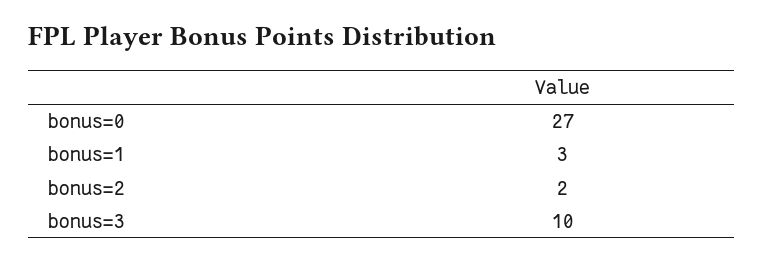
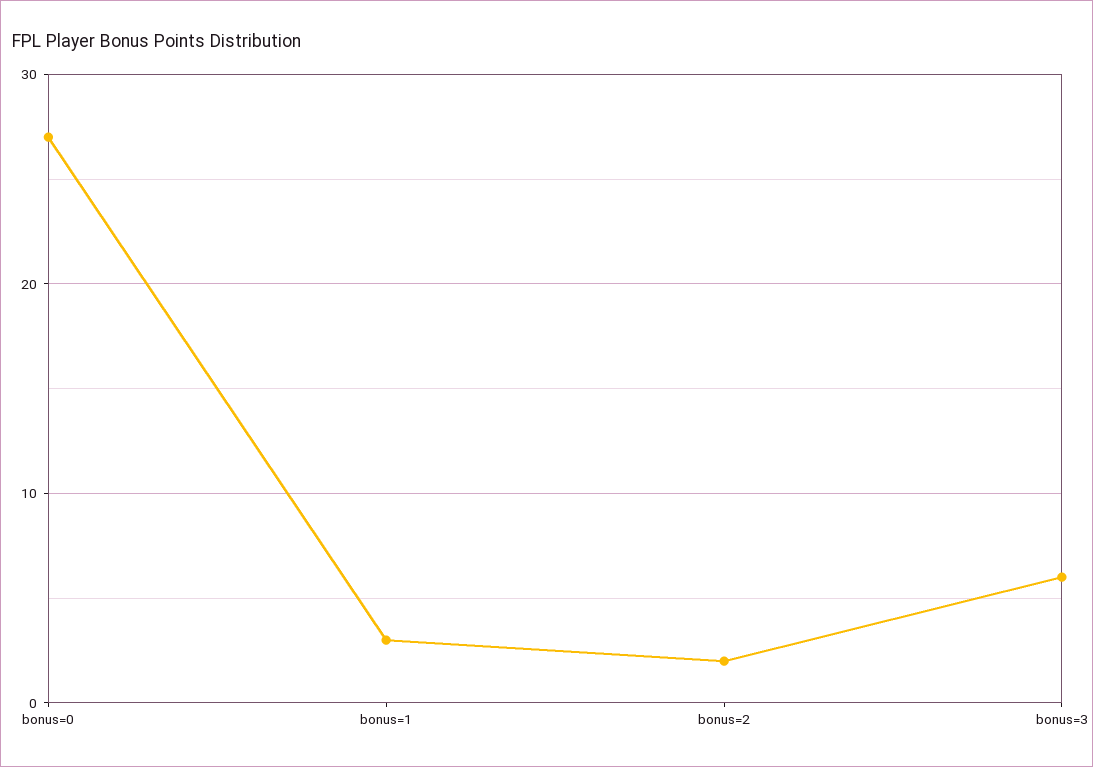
  {
    "bonus=0": 27,
    "bonus=1": 3,
    "bonus=2": 2,
-   "bonus=3": 10
+   "bonus=3": 6
  }

